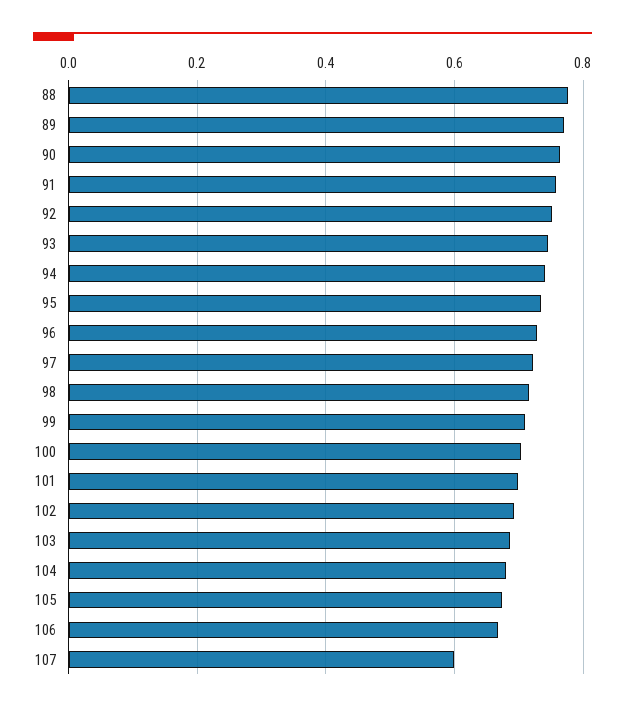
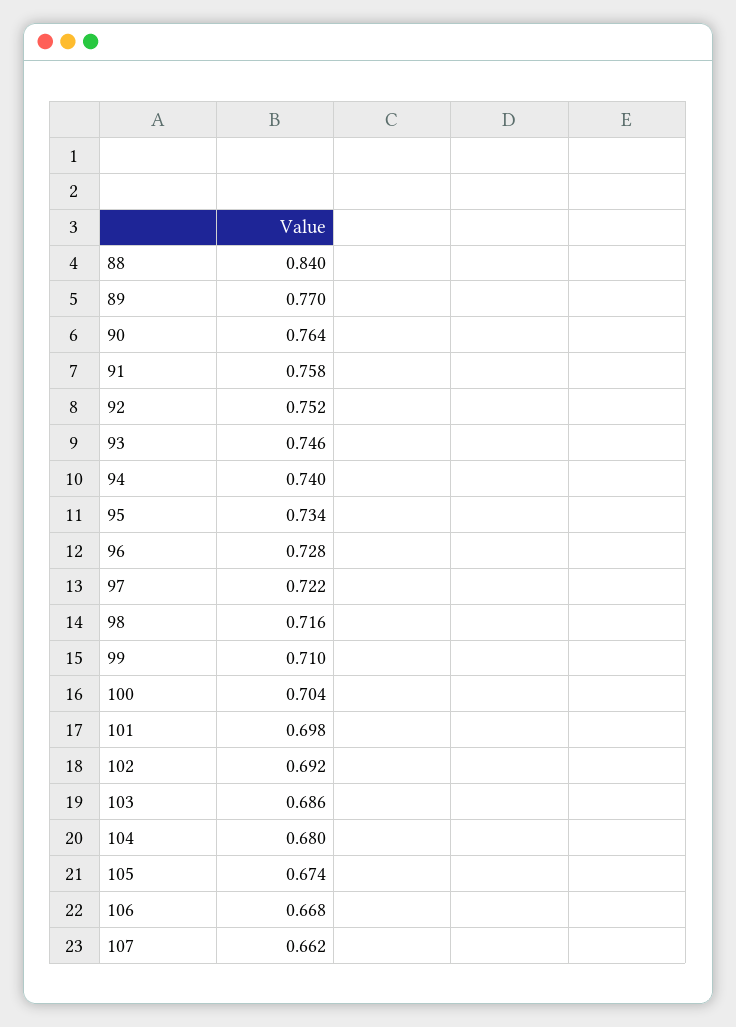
  {
-   "88": 0.78,
+   "88": 0.84,
    "89": 0.77,
    "90": 0.764,
    "91": 0.758,
    "92": 0.752,
    "93": 0.746,
    "94": 0.74,
    "95": 0.734,
    "96": 0.728,
    "97": 0.722,
    "98": 0.716,
    "99": 0.71,
    "100": 0.704,
    "101": 0.698,
    "102": 0.692,
    "103": 0.686,
    "104": 0.68,
    "105": 0.674,
    "106": 0.668,
-   "107": 0.6
+   "107": 0.662
  }

